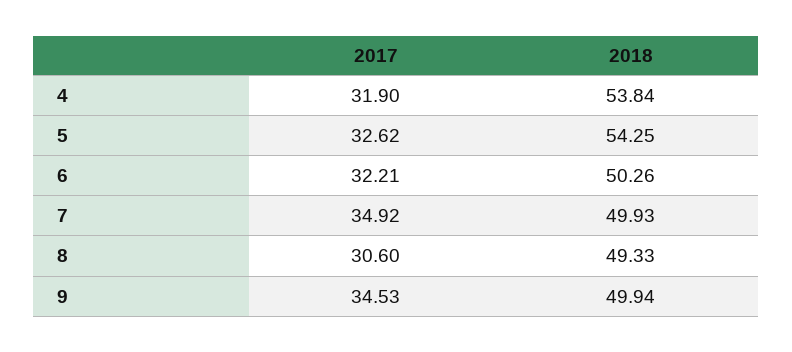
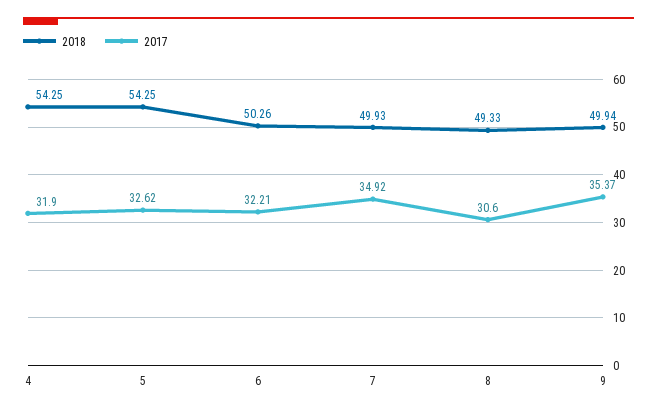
  {
    "2017": {
      "4": 31.9,
      "5": 32.62,
      "6": 32.21,
      "7": 34.92,
      "8": 30.6,
-     "9": 34.53
+     "9": 35.37
    },
    "2018": {
-     "4": 53.84,
+     "4": 54.25,
      "5": 54.25,
      "6": 50.26,
      "7": 49.93,
      "8": 49.33,
      "9": 49.94
    }
  }

